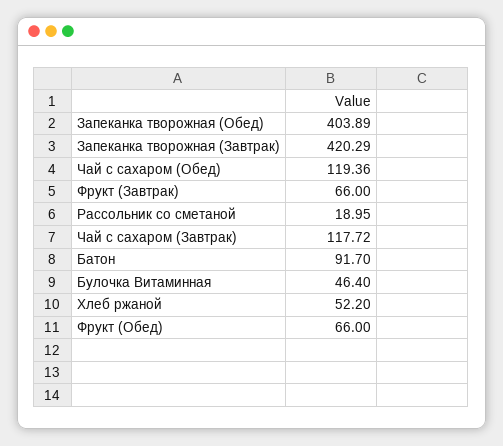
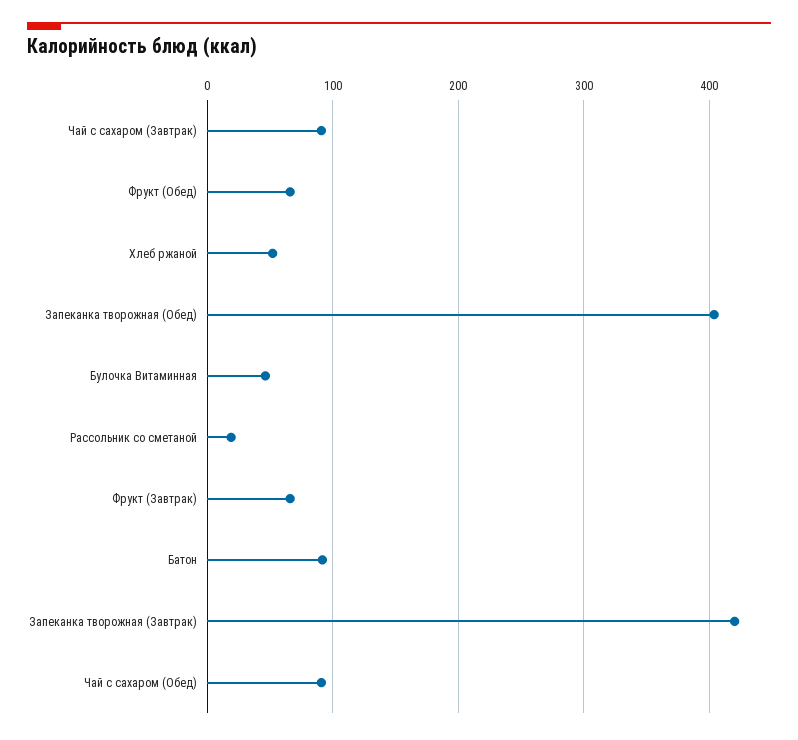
  {
    "Запеканка творожная (Обед)": 403.89,
    "Запеканка творожная (Завтрак)": 420.29,
-   "Чай с сахаром (Обед)": 119.36,
+   "Чай с сахаром (Обед)": 90,
    "Фрукт (Завтрак)": 66,
    "Рассольник со сметаной": 18.95,
-   "Чай с сахаром (Завтрак)": 117.72,
+   "Чай с сахаром (Завтрак)": 90,
    "Батон": 91.7,
    "Булочка Витаминная": 46.4,
    "Хлеб ржаной": 52.2,
    "Фрукт (Обед)": 66
  }

